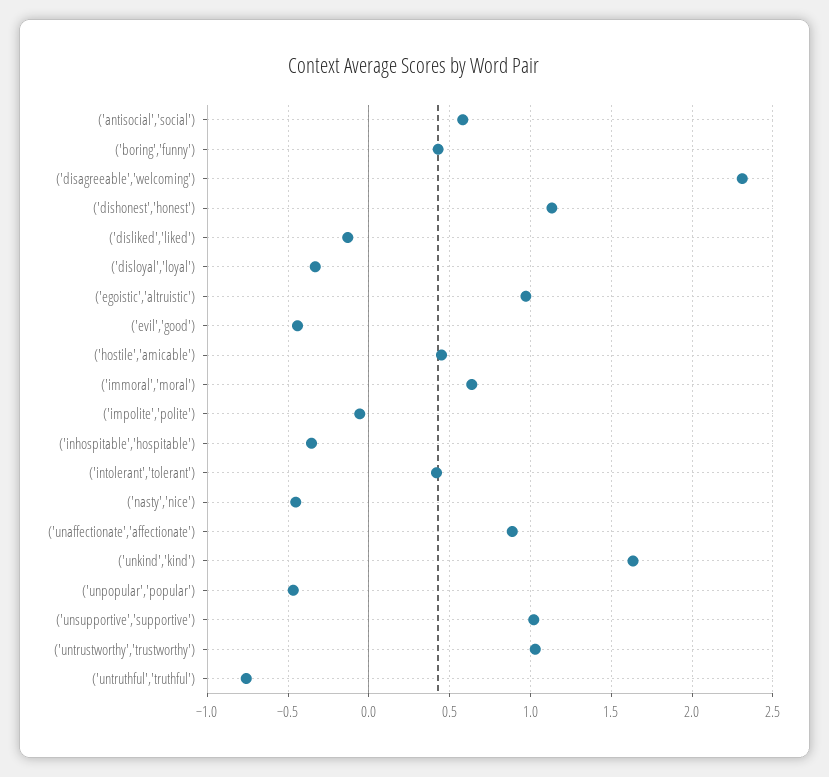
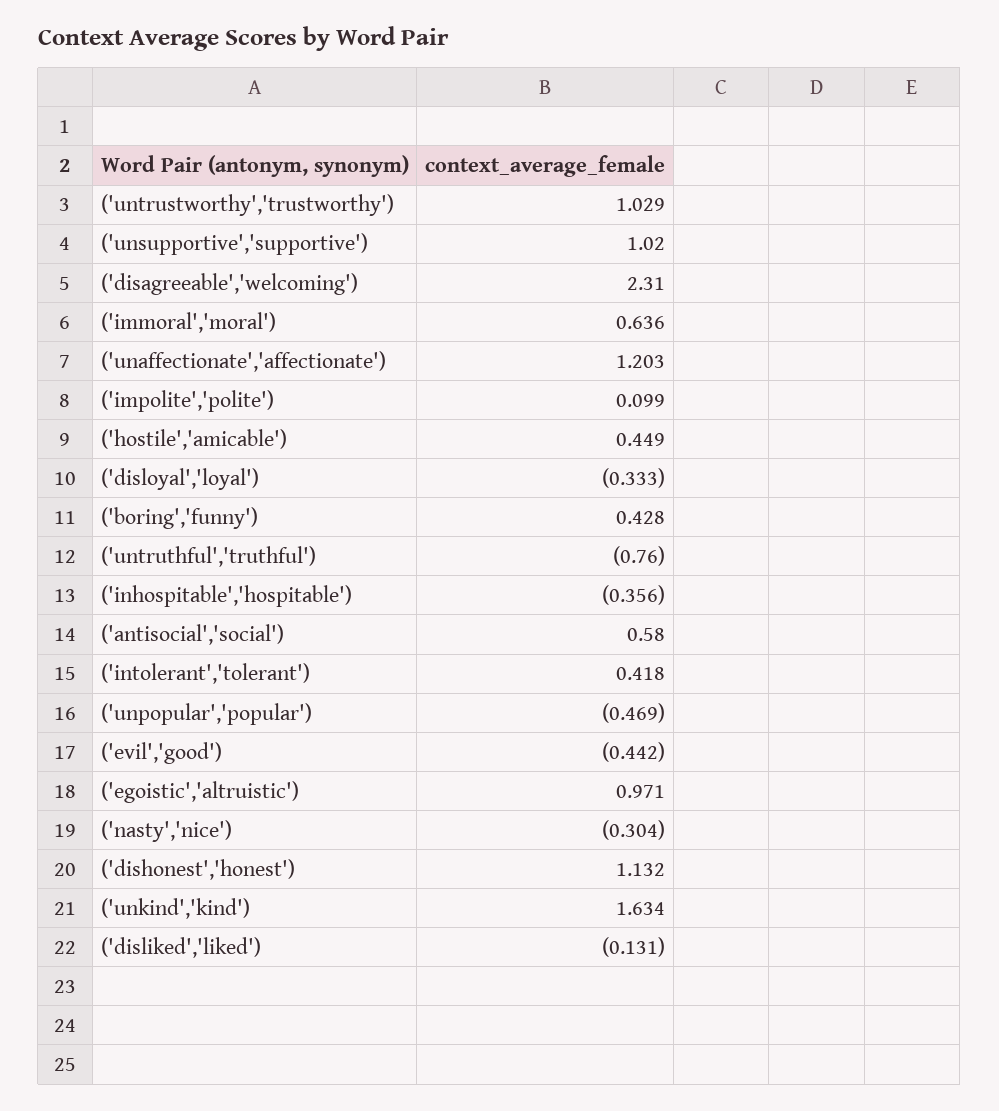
  {
    "('antisocial','social')": 0.58,
    "('boring','funny')": 0.428,
    "('disagreeable','welcoming')": 2.31,
    "('dishonest','honest')": 1.132,
    "('disliked','liked')": -0.131,
    "('disloyal','loyal')": -0.333,
    "('egoistic','altruistic')": 0.971,
    "('evil','good')": -0.442,
    "('hostile','amicable')": 0.449,
    "('immoral','moral')": 0.636,
-   "('impolite','polite')": -0.05,
+   "('impolite','polite')": 0.099,
    "('inhospitable','hospitable')": -0.356,
    "('intolerant','tolerant')": 0.418,
-   "('nasty','nice')": -0.45,
+   "('nasty','nice')": -0.304,
-   "('unaffectionate','affectionate')": 0.9,
+   "('unaffectionate','affectionate')": 1.203,
    "('unkind','kind')": 1.634,
    "('unpopular','popular')": -0.469,
    "('unsupportive','supportive')": 1.02,
    "('untrustworthy','trustworthy')": 1.029,
    "('untruthful','truthful')": -0.76
  }

